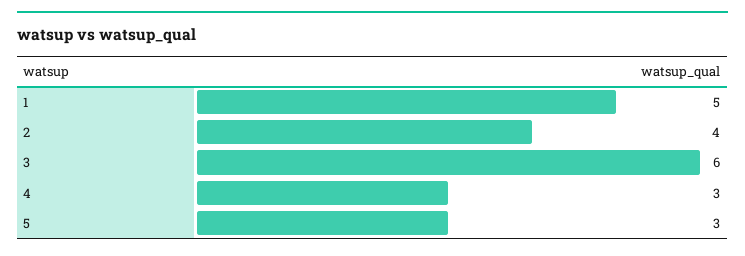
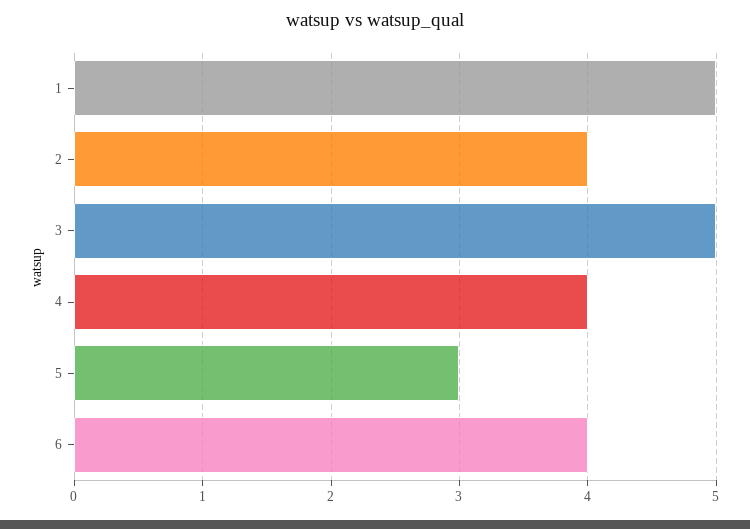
  {
    "1": 5,
    "2": 4,
-   "3": 6,
+   "3": 5,
-   "4": 3,
+   "4": 4,
-   "5": 3
+   "5": 3,
+   "6": 4
  }

